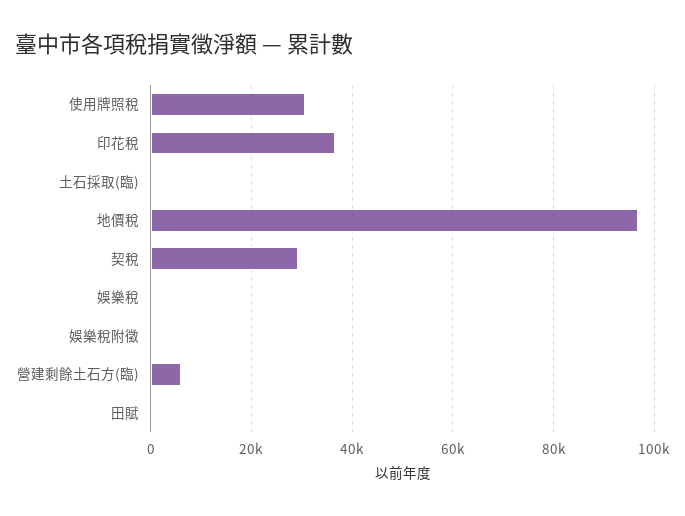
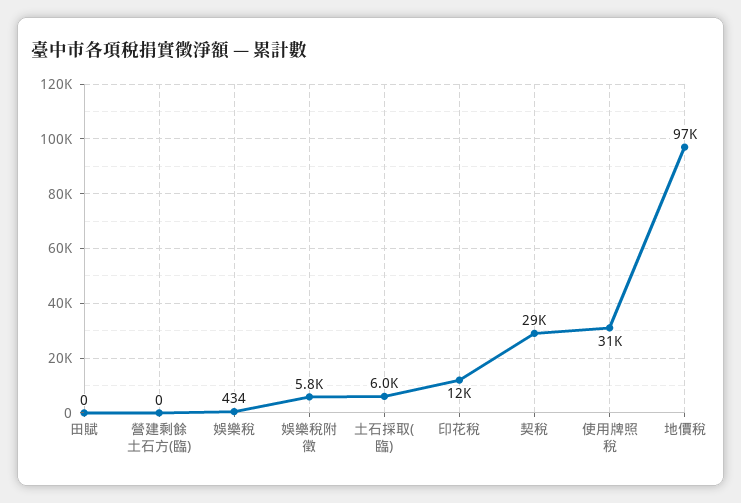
  {
    "使用牌照稅": 31000,
-   "印花稅": 36000,
+   "印花稅": 12000,
-   "土石採取(臨)": 0,
+   "土石採取(臨)": 6000,
    "地價稅": 97000,
    "契稅": 29000,
    "娛樂稅": 434,
-   "娛樂稅附徵": 0,
+   "娛樂稅附徵": 5800,
-   "營建剩餘土石方(臨)": 6000,
+   "營建剩餘土石方(臨)": 0,
    "田賦": 0
  }

